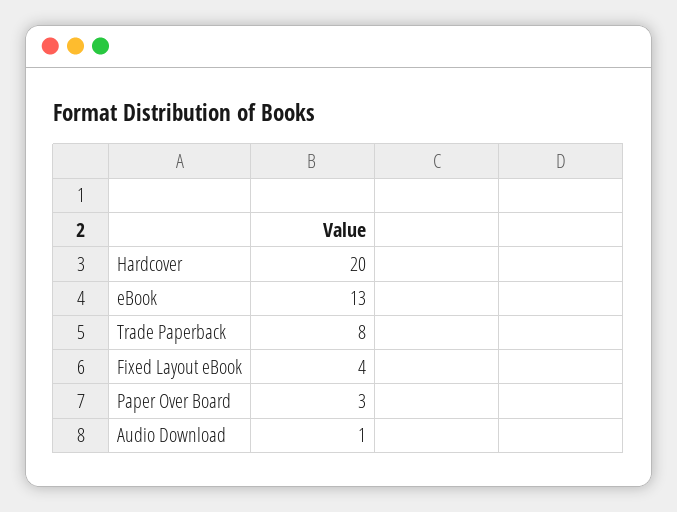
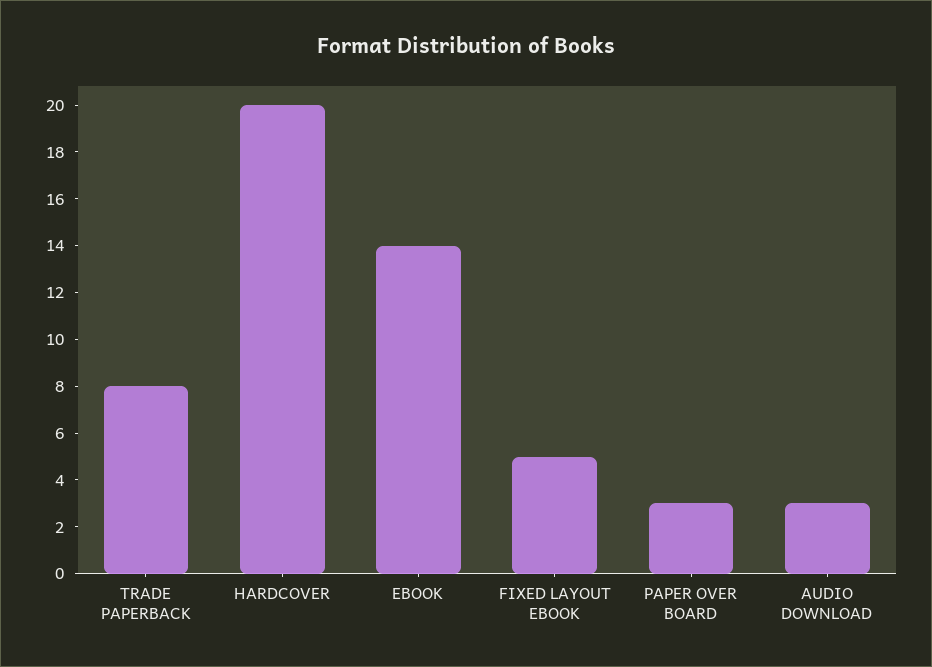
  {
    "Hardcover": 20,
-   "eBook": 13,
+   "eBook": 14,
    "Trade Paperback": 8,
-   "Fixed Layout eBook": 4,
+   "Fixed Layout eBook": 5,
    "Paper Over Board": 3,
-   "Audio Download": 1
+   "Audio Download": 3
  }

